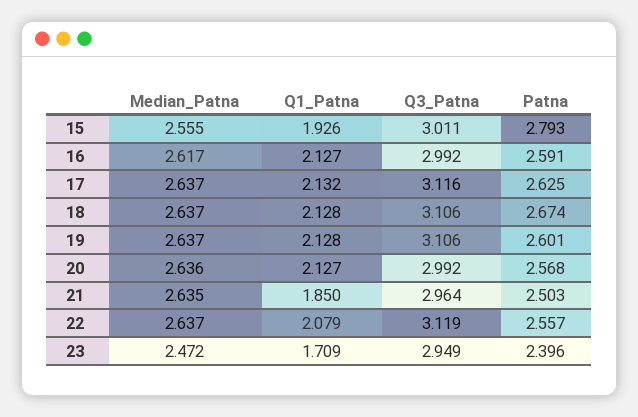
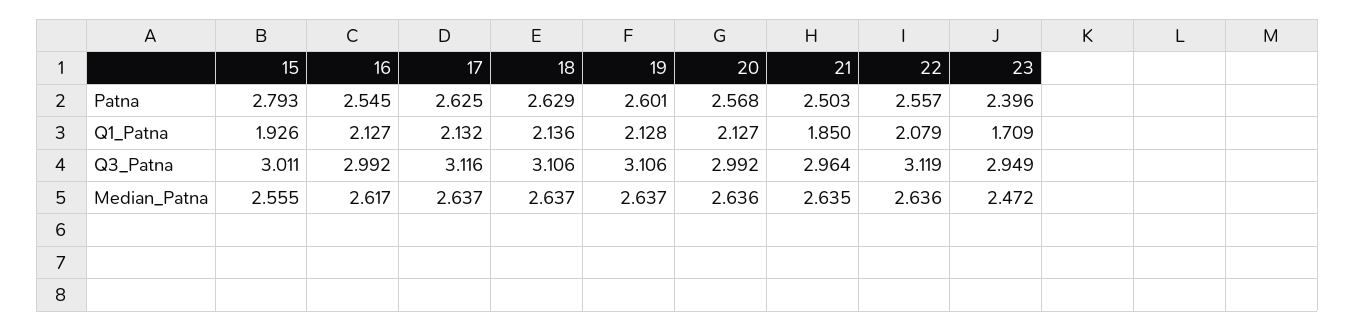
  {
    "Median_Patna": {
      "15": 2.555,
      "16": 2.617,
      "17": 2.637,
      "18": 2.637,
      "19": 2.637,
      "20": 2.636,
      "21": 2.635,
-     "22": 2.637,
+     "22": 2.636,
      "23": 2.472
    },
    "Q1_Patna": {
      "15": 1.926,
      "16": 2.127,
      "17": 2.132,
-     "18": 2.128,
+     "18": 2.136,
      "19": 2.128,
      "20": 2.127,
      "21": 1.85,
      "22": 2.079,
      "23": 1.709
    },
    "Q3_Patna": {
      "15": 3.011,
      "16": 2.992,
      "17": 3.116,
      "18": 3.106,
      "19": 3.106,
      "20": 2.992,
      "21": 2.964,
      "22": 3.119,
      "23": 2.949
    },
    "Patna": {
      "15": 2.793,
-     "16": 2.591,
+     "16": 2.545,
      "17": 2.625,
-     "18": 2.674,
+     "18": 2.629,
      "19": 2.601,
      "20": 2.568,
      "21": 2.503,
      "22": 2.557,
      "23": 2.396
    }
  }

